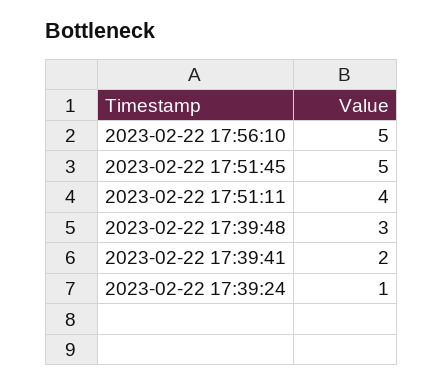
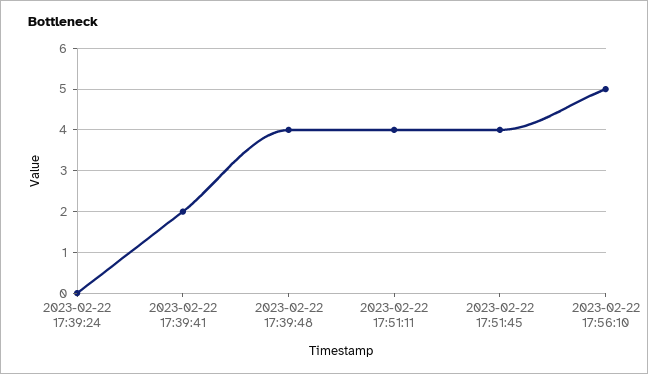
  {
    "2023-02-22 17:56:10": 5,
-   "2023-02-22 17:51:45": 5,
+   "2023-02-22 17:51:45": 4,
    "2023-02-22 17:51:11": 4,
-   "2023-02-22 17:39:48": 3,
+   "2023-02-22 17:39:48": 4,
    "2023-02-22 17:39:41": 2,
-   "2023-02-22 17:39:24": 1
+   "2023-02-22 17:39:24": 0
  }

